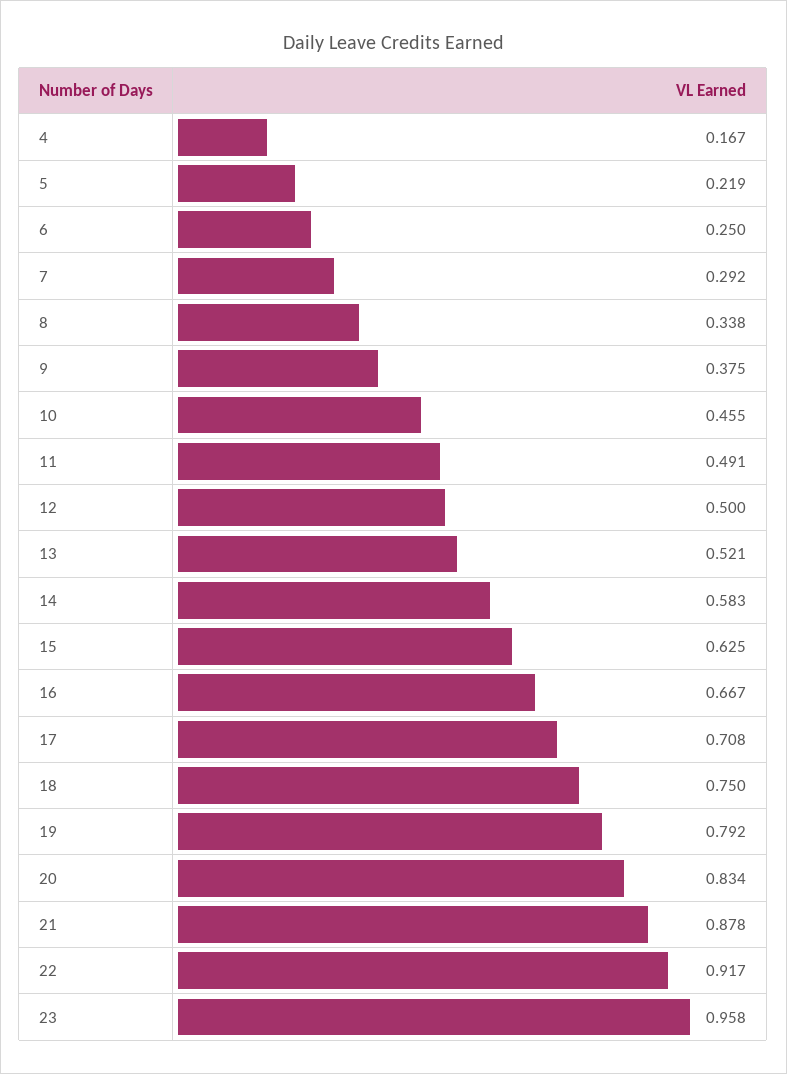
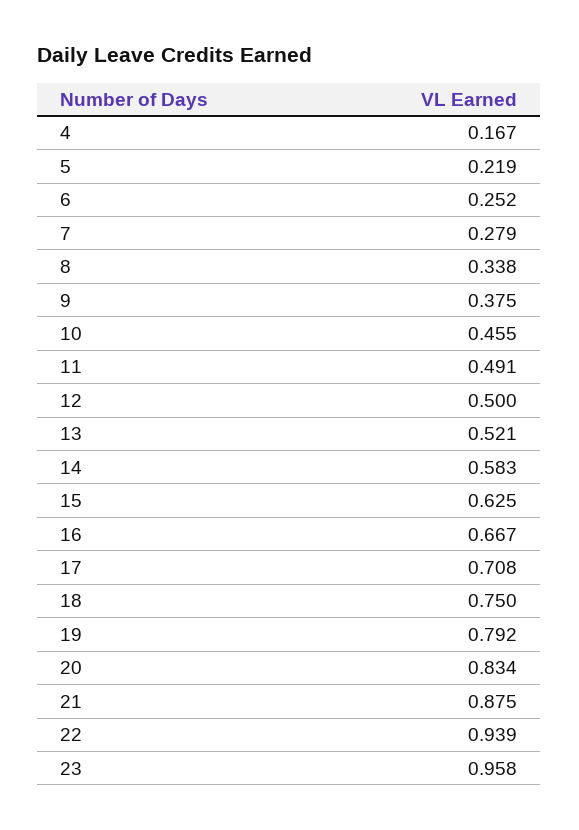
  {
    "4": 0.167,
    "5": 0.219,
-   "6": 0.25,
+   "6": 0.252,
-   "7": 0.292,
+   "7": 0.279,
    "8": 0.338,
    "9": 0.375,
    "10": 0.455,
    "11": 0.491,
    "12": 0.5,
    "13": 0.521,
    "14": 0.583,
    "15": 0.625,
    "16": 0.667,
    "17": 0.708,
    "18": 0.75,
    "19": 0.792,
    "20": 0.834,
-   "21": 0.878,
+   "21": 0.875,
-   "22": 0.917,
+   "22": 0.939,
    "23": 0.958
  }

